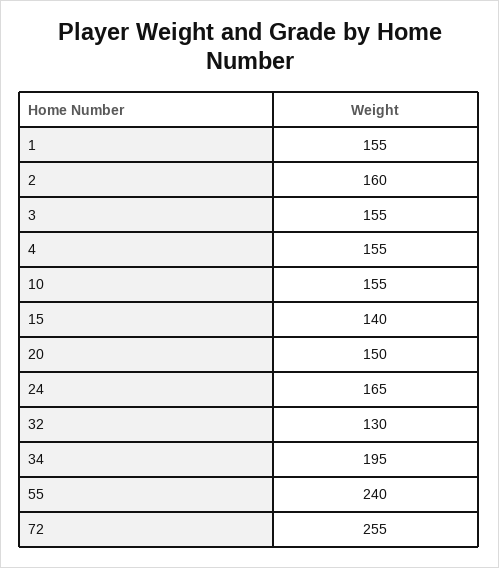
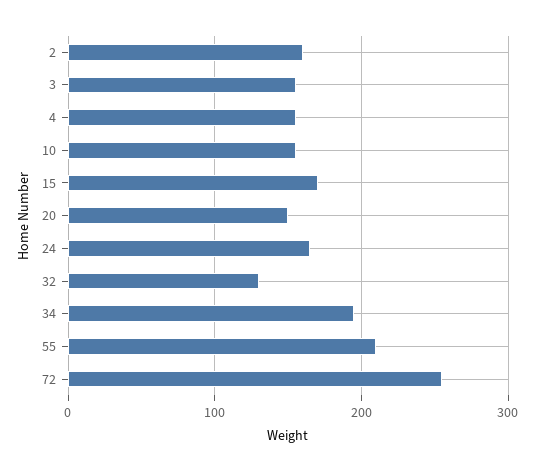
  {
-   "1": 155,
    "2": 160,
    "3": 155,
    "4": 155,
    "10": 155,
-   "15": 140,
+   "15": 170,
    "20": 150,
    "24": 165,
    "32": 130,
    "34": 195,
-   "55": 240,
+   "55": 210,
    "72": 255
  }

